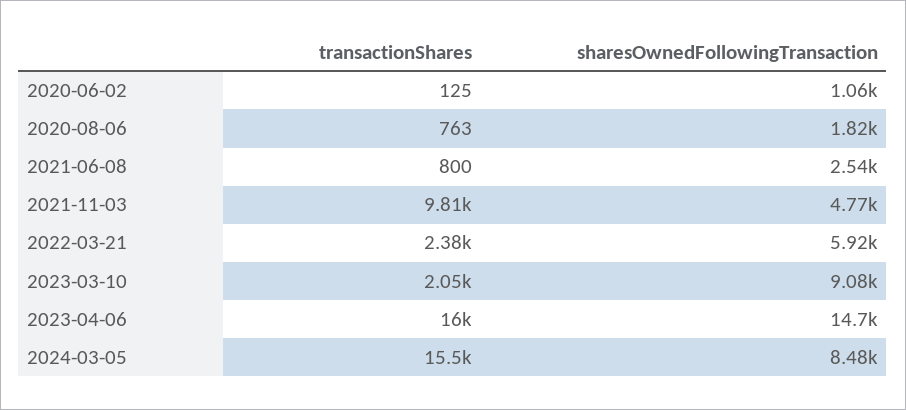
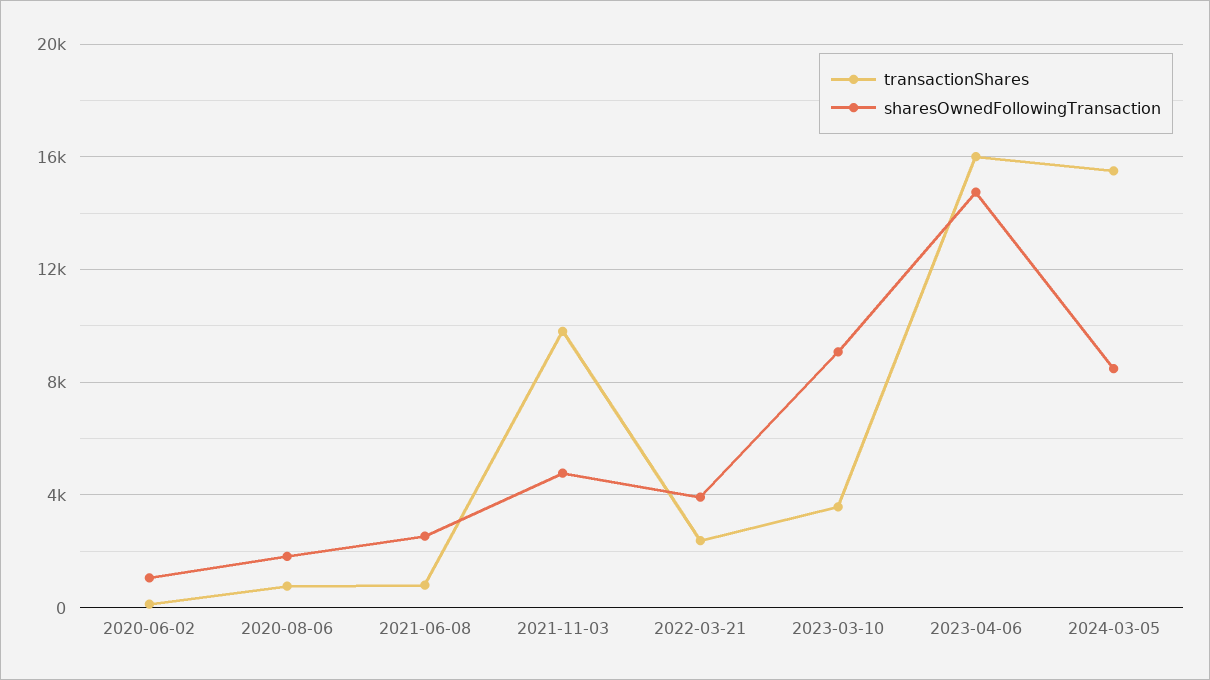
  {
    "transactionShares": {
      "2020-06-02": 125,
      "2020-08-06": 763,
      "2021-06-08": 800,
      "2021-11-03": 9810,
      "2022-03-21": 2380,
-     "2023-03-10": 2050,
+     "2023-03-10": 3500,
      "2023-04-06": 16000,
      "2024-03-05": 15500
    },
    "sharesOwnedFollowingTransaction": {
      "2020-06-02": 1060,
      "2020-08-06": 1820,
      "2021-06-08": 2540,
      "2021-11-03": 4770,
-     "2022-03-21": 5920,
+     "2022-03-21": 4000,
      "2023-03-10": 9080,
      "2023-04-06": 14700,
      "2024-03-05": 8480
    }
  }

